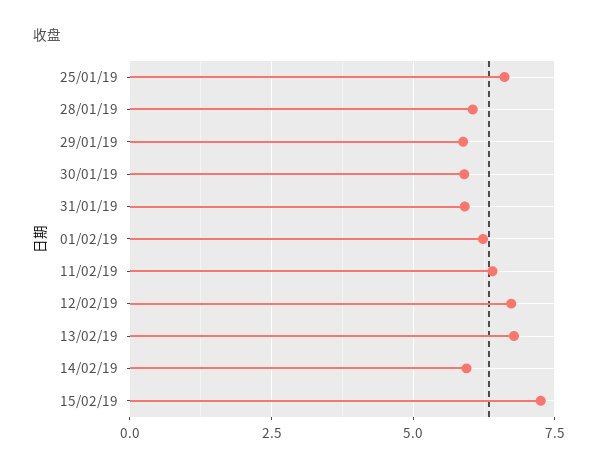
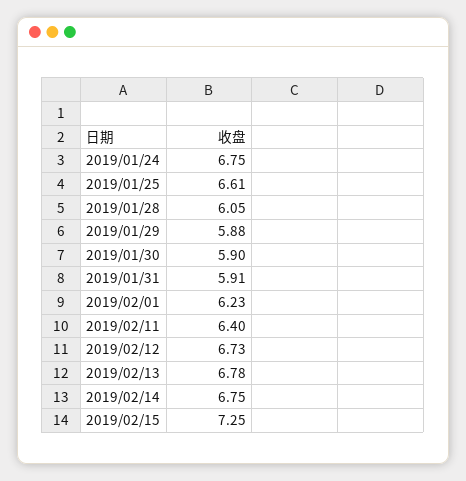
  {
    "25/01/19": 6.61,
    "28/01/19": 6.05,
    "29/01/19": 5.88,
    "30/01/19": 5.9,
    "31/01/19": 5.91,
    "01/02/19": 6.23,
    "11/02/19": 6.4,
    "12/02/19": 6.73,
    "13/02/19": 6.78,
-   "14/02/19": 6,
+   "14/02/19": 6.75,
-   "15/02/19": 7.25
+   "15/02/19": 7.25,
+   "2019/01/24": 6.75
  }

